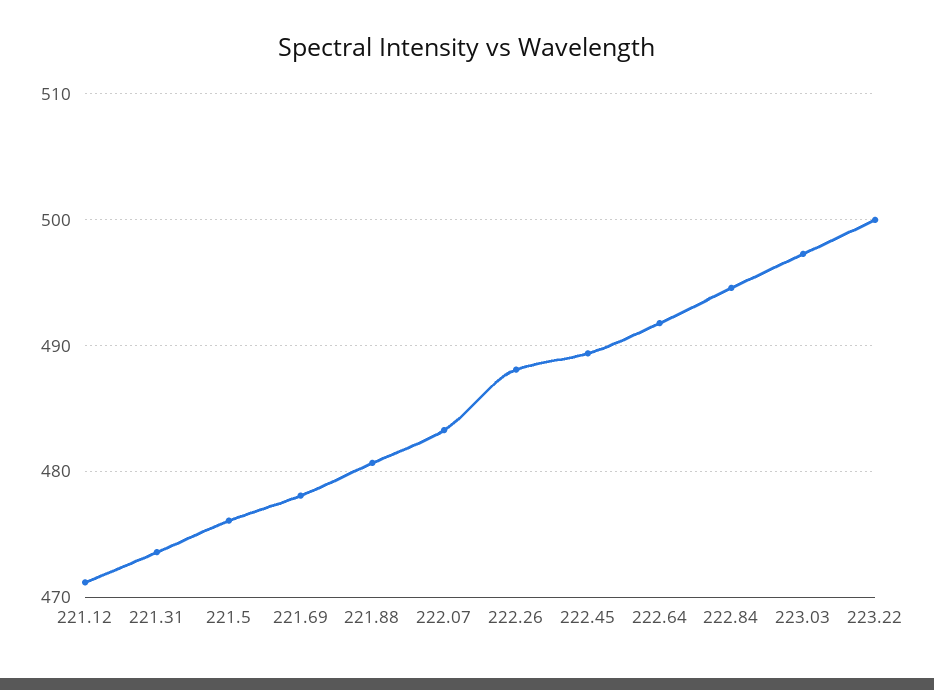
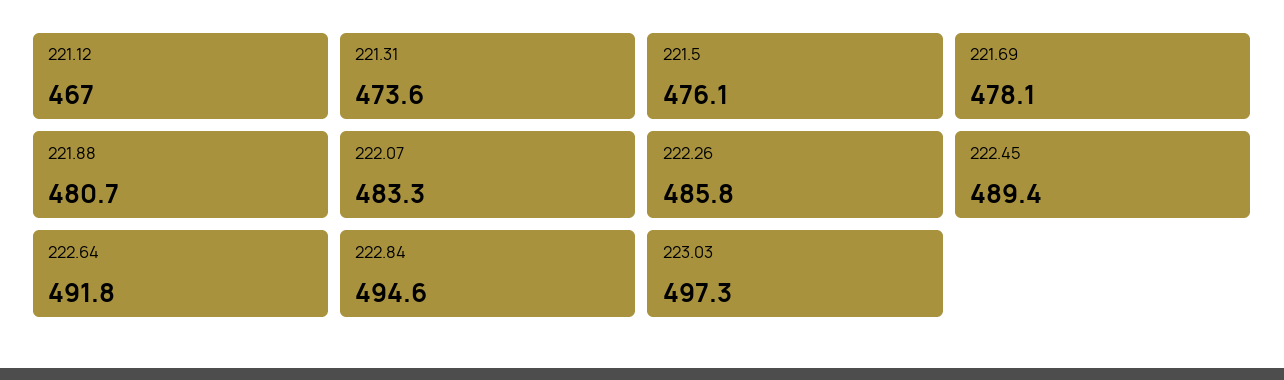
  {
-   "221.12": 471,
+   "221.12": 467,
    "221.31": 473.6,
    "221.5": 476.1,
    "221.69": 478.1,
    "221.88": 480.7,
    "222.07": 483.3,
-   "222.26": 488,
+   "222.26": 485.8,
    "222.45": 489.4,
    "222.64": 491.8,
    "222.84": 494.6,
-   "223.03": 497.3,
+   "223.03": 497.3
-   "223.22": 500
  }

